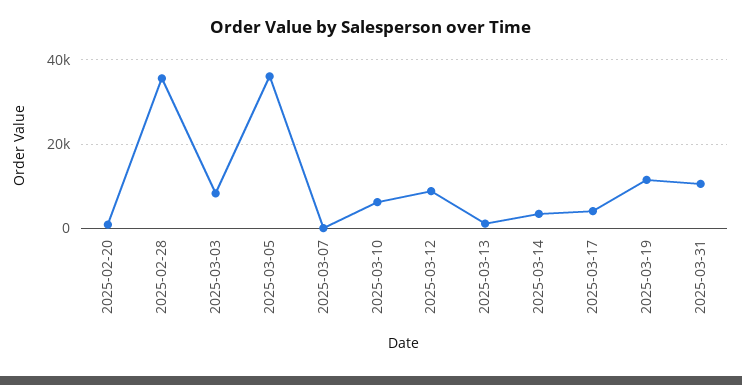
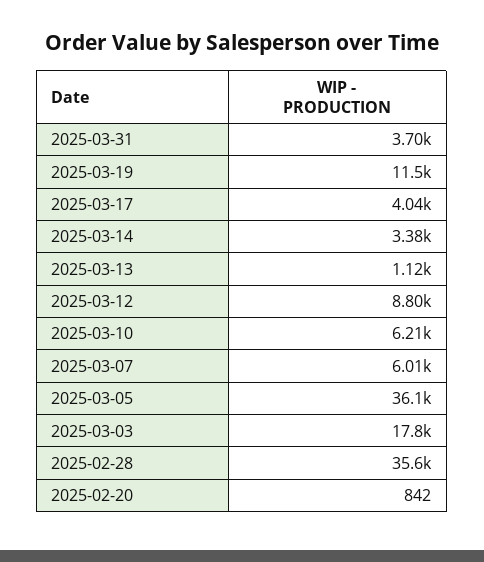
  {
    "2025-02-20": 842,
    "2025-02-28": 35600,
-   "2025-03-03": 8000,
+   "2025-03-03": 17800,
    "2025-03-05": 36100,
-   "2025-03-07": 0,
+   "2025-03-07": 6010,
    "2025-03-10": 6210,
    "2025-03-12": 8800,
    "2025-03-13": 1120,
    "2025-03-14": 3380,
    "2025-03-17": 4040,
    "2025-03-19": 11500,
-   "2025-03-31": 10000
+   "2025-03-31": 3700
  }

